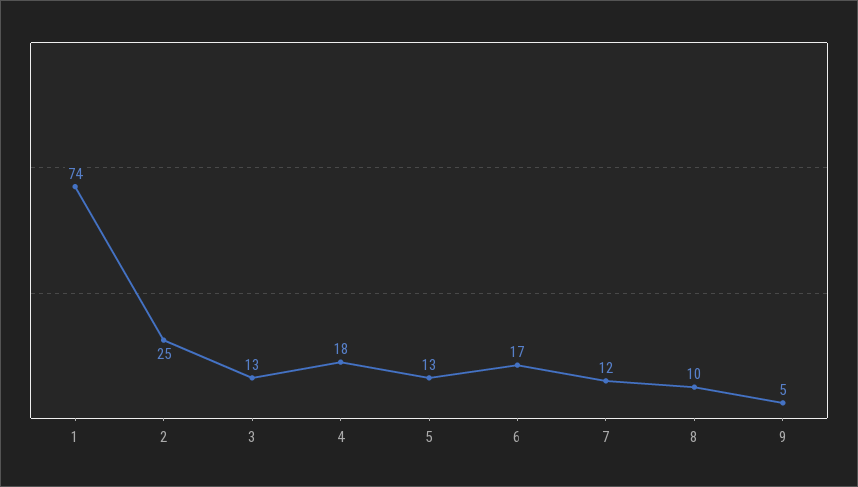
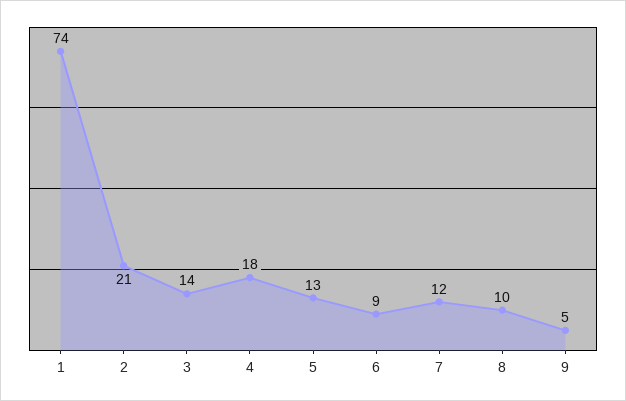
  {
    "1": 74,
-   "2": 25,
+   "2": 21,
-   "3": 13,
+   "3": 14,
    "4": 18,
    "5": 13,
-   "6": 17,
+   "6": 9,
    "7": 12,
    "8": 10,
    "9": 5
  }

